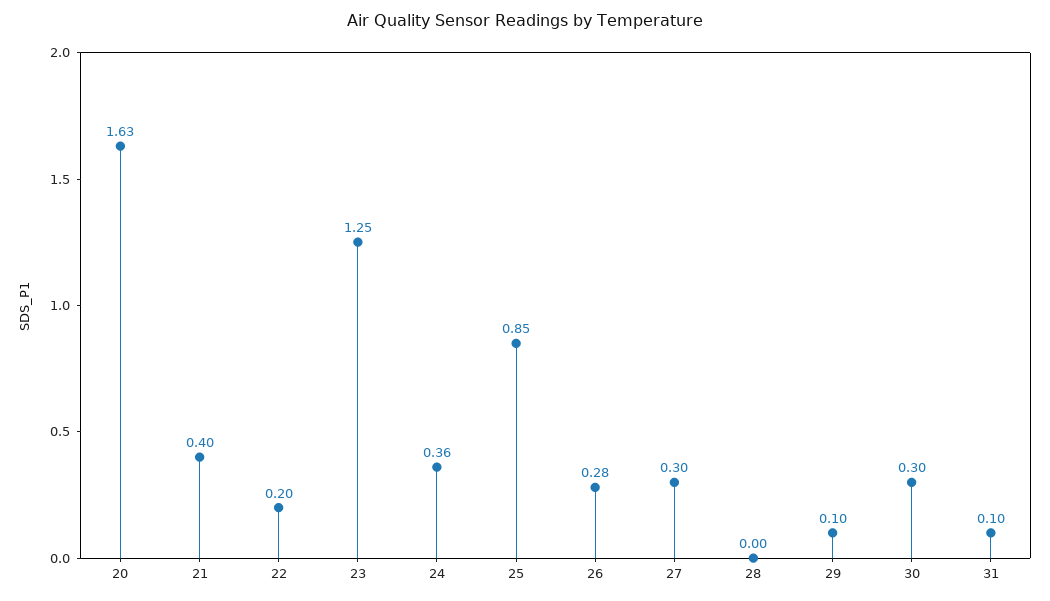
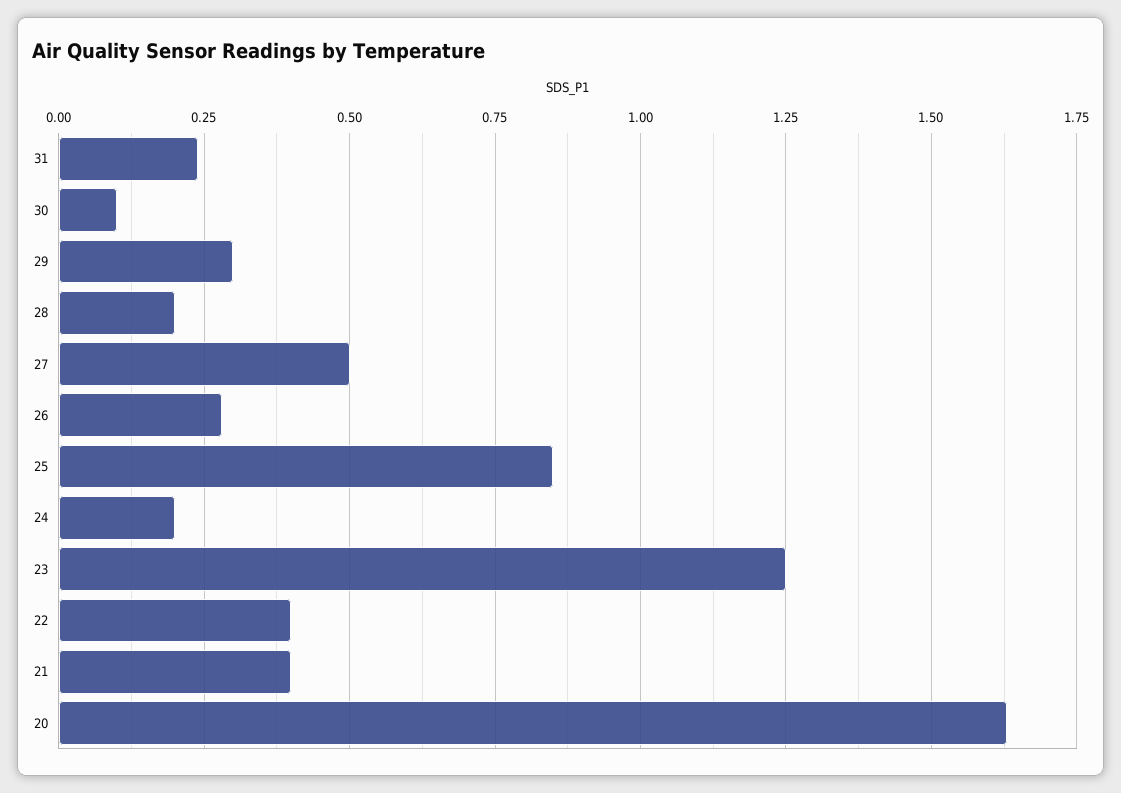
  {
    "20": 1.63,
    "21": 0.4,
-   "22": 0.2,
+   "22": 0.4,
    "23": 1.25,
-   "24": 0.36,
+   "24": 0.2,
    "25": 0.85,
    "26": 0.28,
-   "27": 0.3,
+   "27": 0.5,
-   "28": 0,
+   "28": 0.2,
-   "29": 0.1,
+   "29": 0.3,
-   "30": 0.3,
+   "30": 0.1,
-   "31": 0.1
+   "31": 0.25
  }

